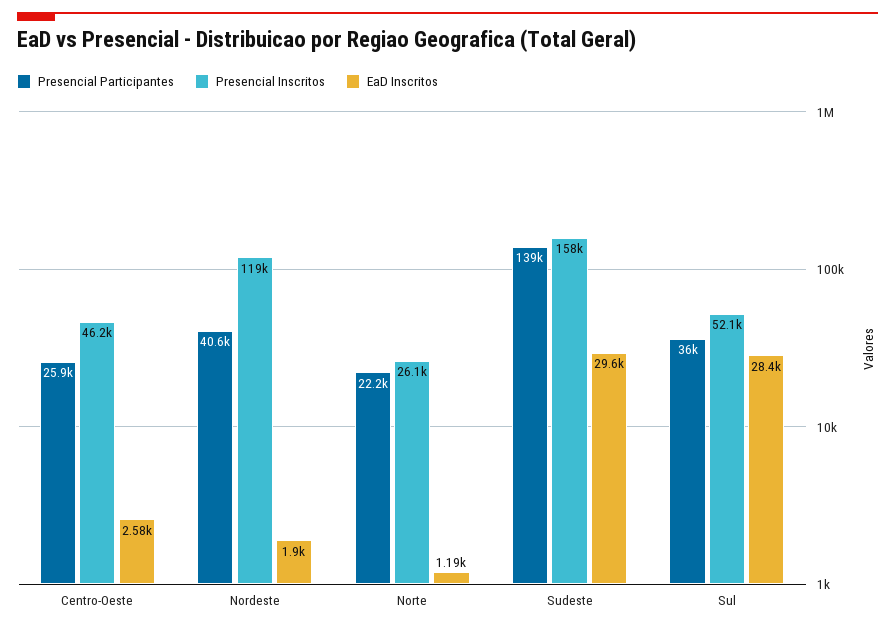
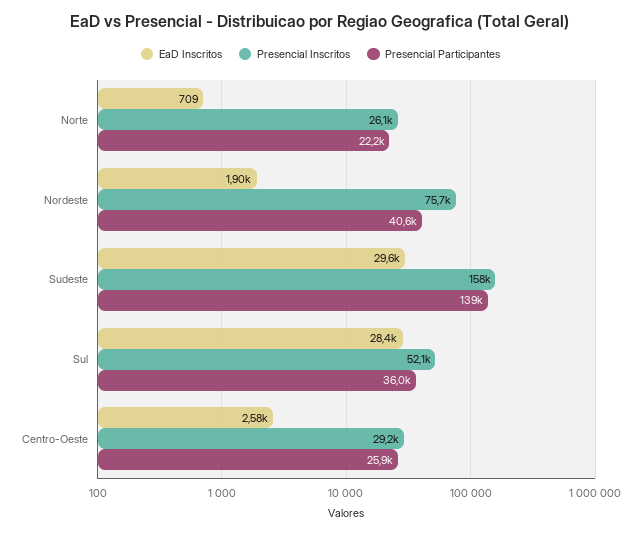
  {
    "Presencial Participantes": {
      "Centro-Oeste": 25900,
      "Nordeste": 40600,
      "Norte": 22200,
      "Sudeste": 139000,
      "Sul": 36000
    },
    "Presencial Inscritos": {
-     "Centro-Oeste": 46200,
+     "Centro-Oeste": 29200,
-     "Nordeste": 119000,
+     "Nordeste": 75700,
      "Norte": 26100,
      "Sudeste": 158000,
      "Sul": 52100
    },
    "EaD Inscritos": {
      "Centro-Oeste": 2580,
      "Nordeste": 1900,
-     "Norte": 1190,
+     "Norte": 709,
      "Sudeste": 29600,
      "Sul": 28400
    }
  }

